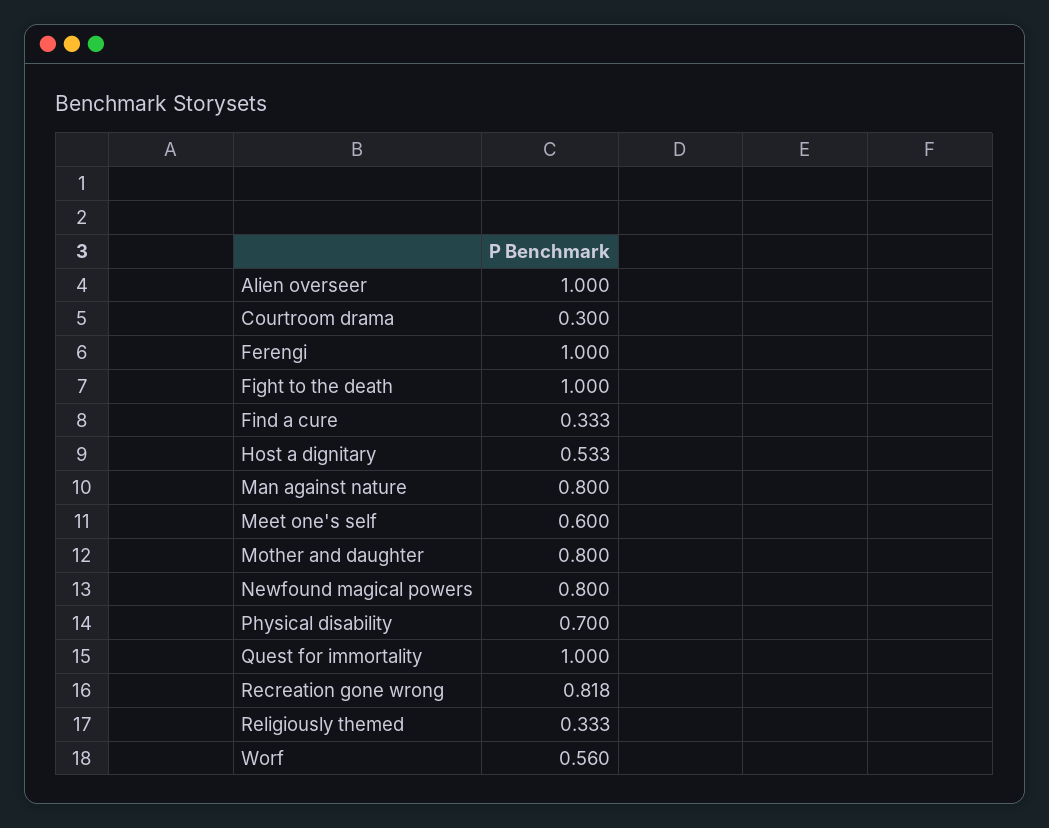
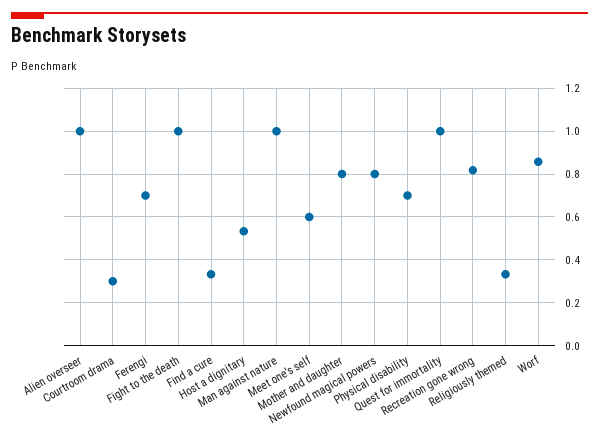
  {
    "Alien overseer": 1,
    "Courtroom drama": 0.3,
-   "Ferengi": 1,
+   "Ferengi": 0.7,
    "Fight to the death": 1,
    "Find a cure": 0.333,
    "Host a dignitary": 0.533,
-   "Man against nature": 0.8,
+   "Man against nature": 1,
    "Meet one's self": 0.6,
    "Mother and daughter": 0.8,
    "Newfound magical powers": 0.8,
    "Physical disability": 0.7,
    "Quest for immortality": 1,
    "Recreation gone wrong": 0.818,
    "Religiously themed": 0.333,
-   "Worf": 0.56
+   "Worf": 0.85
  }

